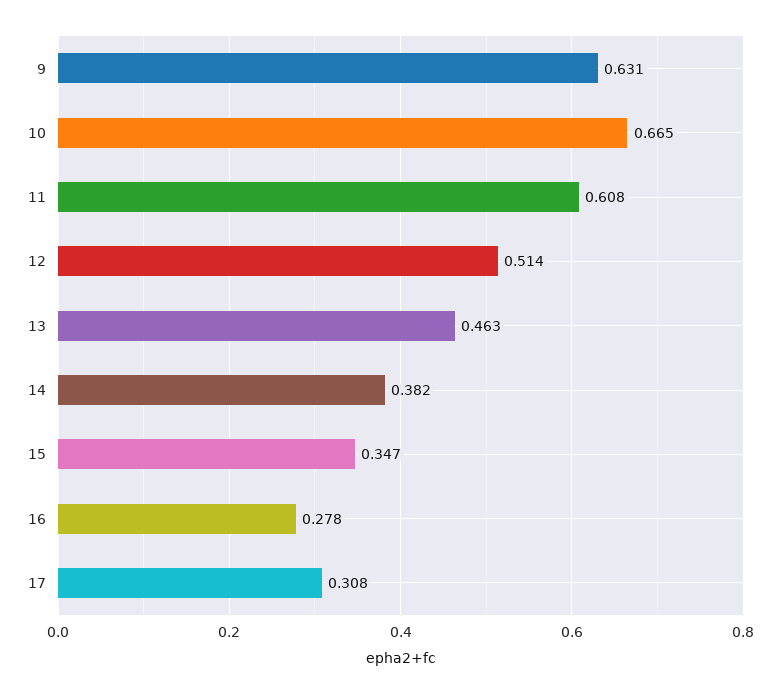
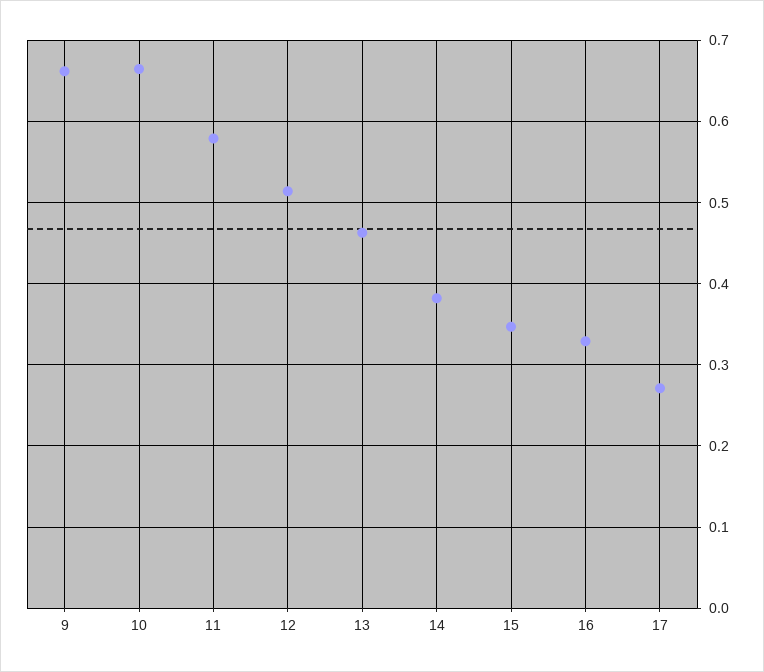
  {
-   "9": 0.631,
+   "9": 0.66,
    "10": 0.665,
-   "11": 0.608,
+   "11": 0.58,
    "12": 0.514,
    "13": 0.463,
    "14": 0.382,
    "15": 0.347,
-   "16": 0.278,
+   "16": 0.33,
-   "17": 0.308
+   "17": 0.27
  }

